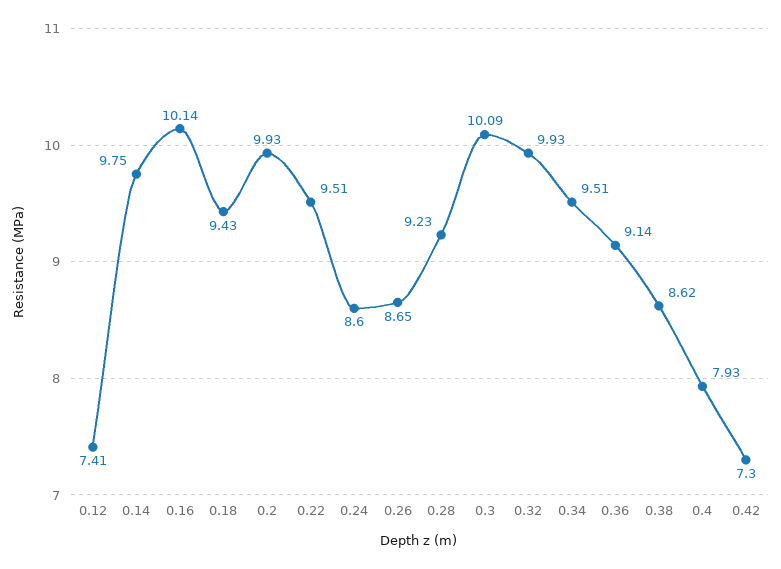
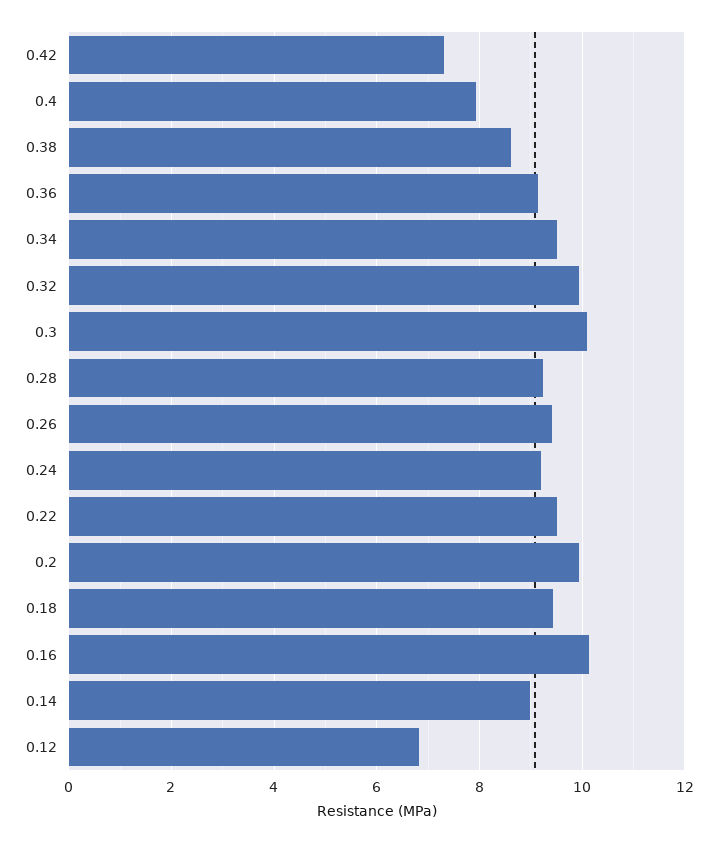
  {
-   "0.12": 7.41,
+   "0.12": 6.8,
-   "0.14": 9.75,
+   "0.14": 9,
    "0.16": 10.14,
    "0.18": 9.43,
    "0.2": 9.93,
    "0.22": 9.51,
-   "0.24": 8.6,
+   "0.24": 9.2,
-   "0.26": 8.65,
+   "0.26": 9.4,
    "0.28": 9.23,
    "0.3": 10.09,
    "0.32": 9.93,
    "0.34": 9.51,
    "0.36": 9.14,
    "0.38": 8.62,
    "0.4": 7.93,
    "0.42": 7.3
  }

